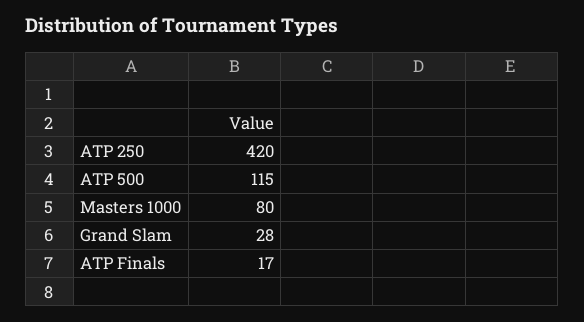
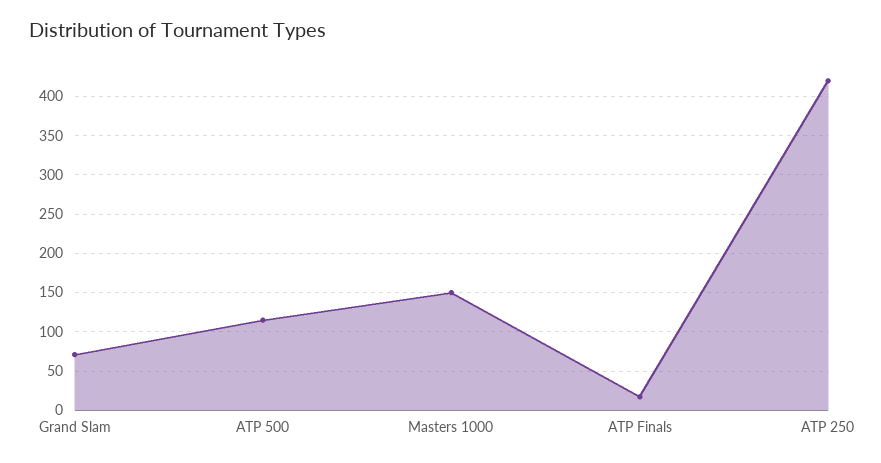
  {
    "ATP 250": 420,
    "ATP 500": 115,
-   "Masters 1000": 80,
+   "Masters 1000": 150,
-   "Grand Slam": 28,
+   "Grand Slam": 70,
    "ATP Finals": 17
  }

